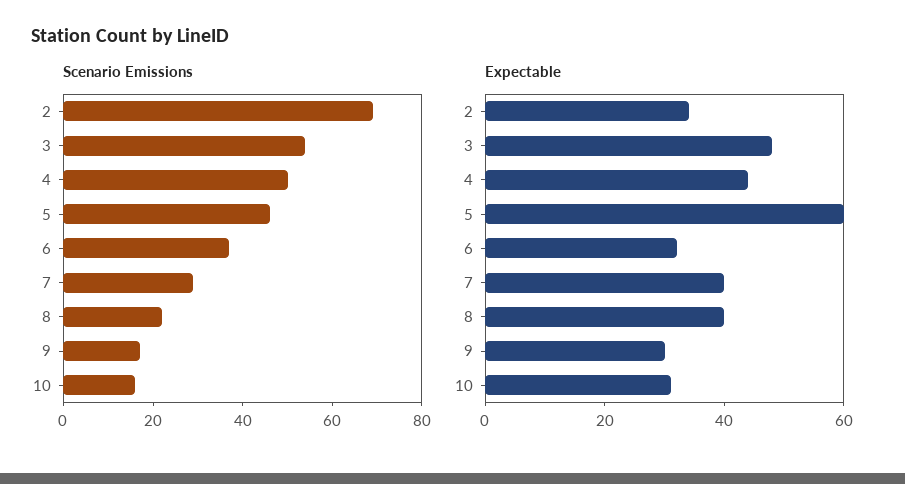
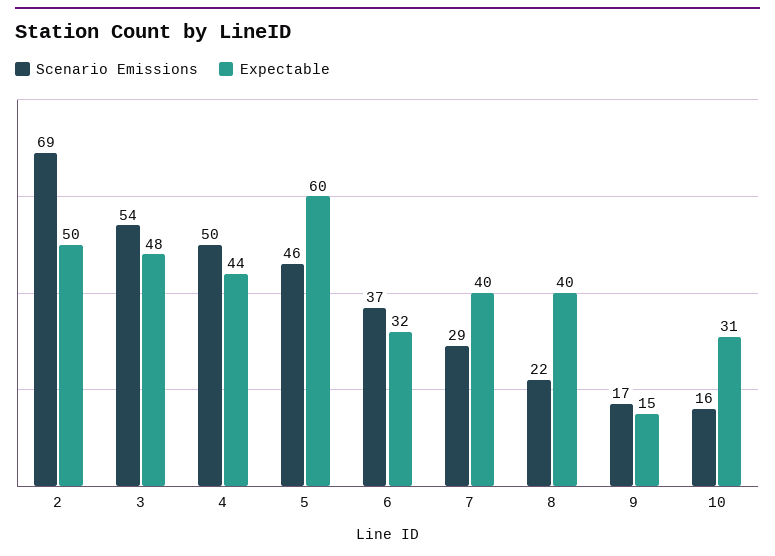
  {
    "Scenario Emissions": {
      "2": 69,
      "3": 54,
      "4": 50,
      "5": 46,
      "6": 37,
      "7": 29,
      "8": 22,
      "9": 17,
      "10": 16
    },
    "Expectable": {
-     "2": 35,
+     "2": 50,
      "3": 48,
      "4": 44,
      "5": 60,
      "6": 32,
      "7": 40,
      "8": 40,
-     "9": 30,
+     "9": 15,
      "10": 31
    }
  }

